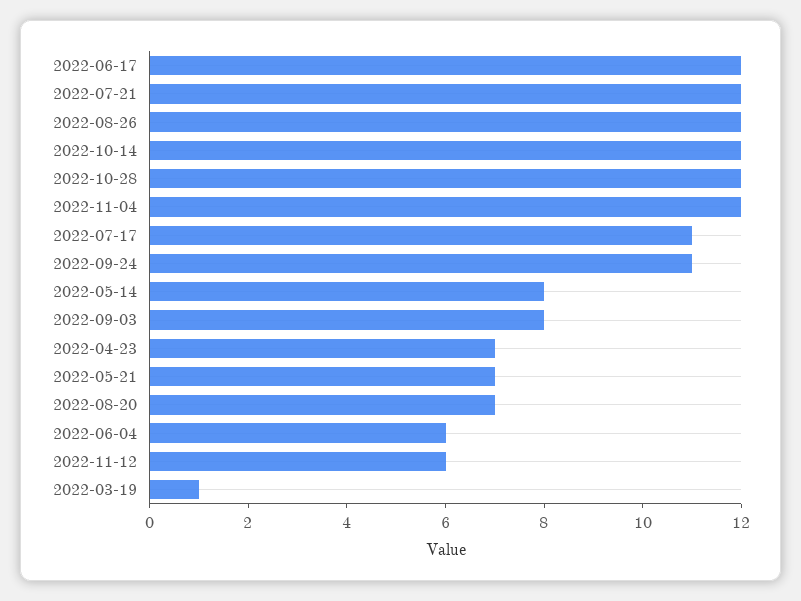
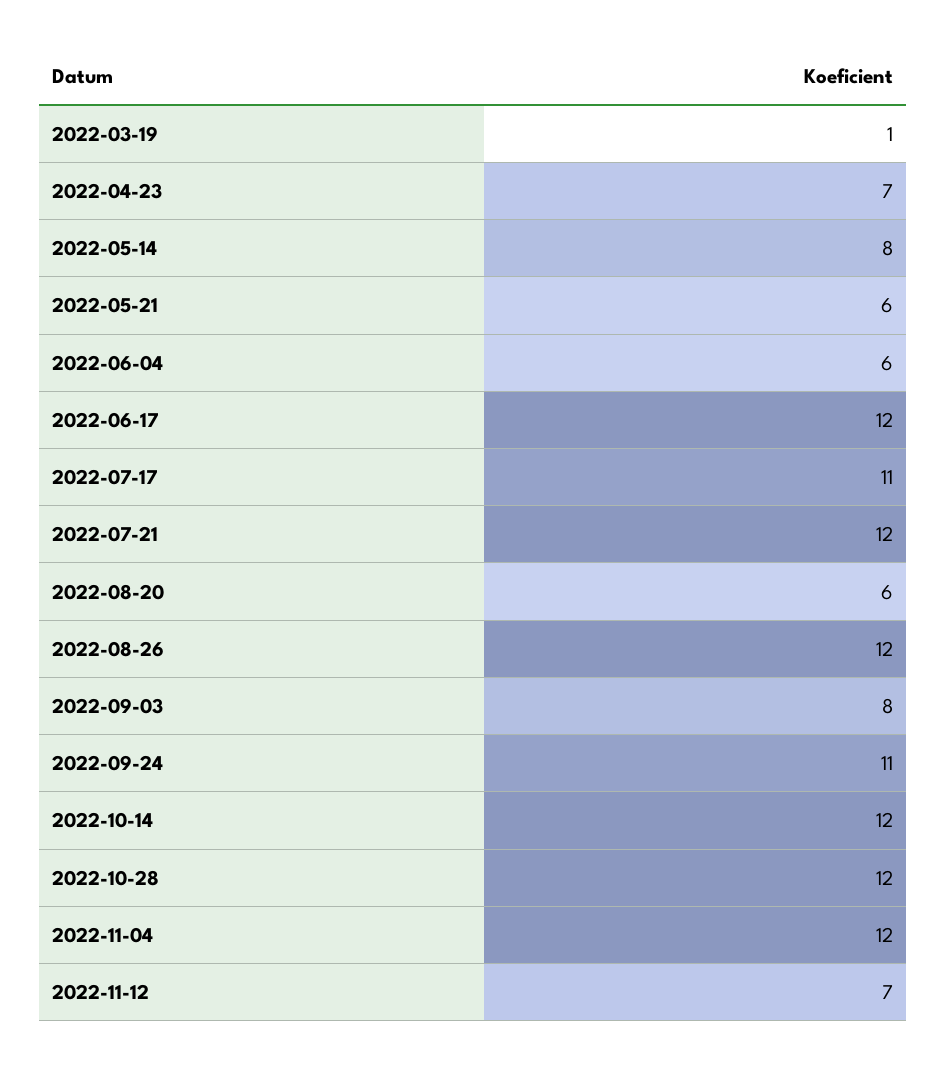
  {
    "2022-06-17": 12,
    "2022-07-21": 12,
    "2022-08-26": 12,
    "2022-10-14": 12,
    "2022-10-28": 12,
    "2022-11-04": 12,
    "2022-07-17": 11,
    "2022-09-24": 11,
    "2022-05-14": 8,
    "2022-09-03": 8,
    "2022-04-23": 7,
-   "2022-05-21": 7,
+   "2022-05-21": 6,
-   "2022-08-20": 7,
+   "2022-08-20": 6,
    "2022-06-04": 6,
-   "2022-11-12": 6,
+   "2022-11-12": 7,
    "2022-03-19": 1
  }

